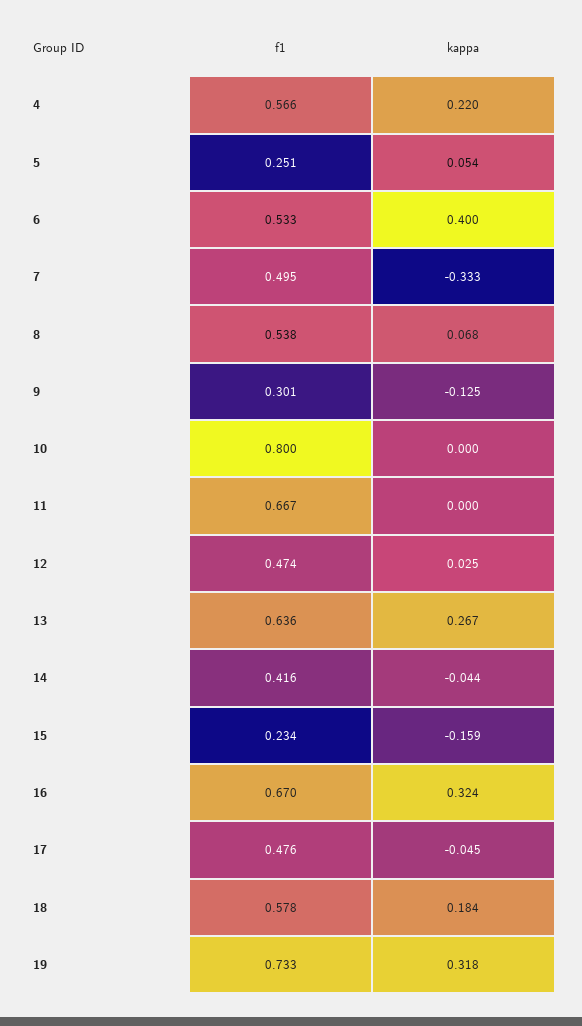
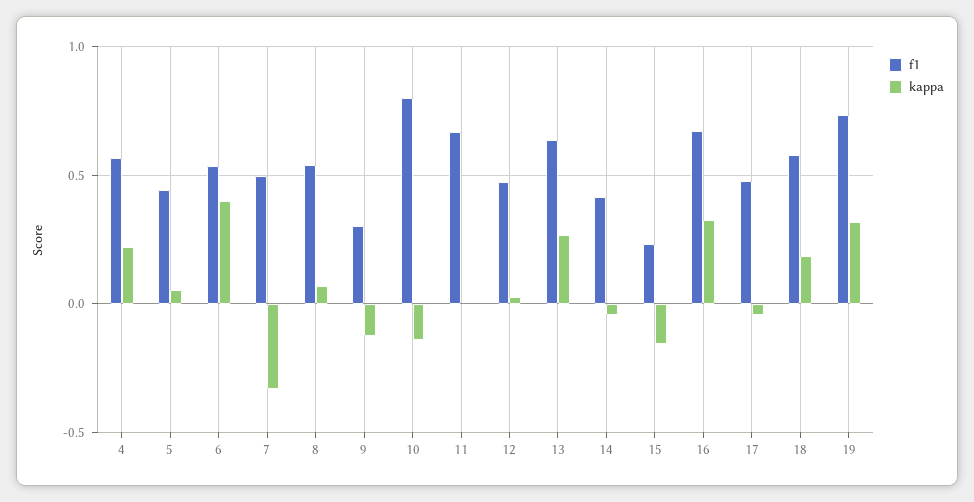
  {
    "f1": {
      "4": 0.566,
-     "5": 0.251,
+     "5": 0.45,
      "6": 0.533,
      "7": 0.495,
      "8": 0.538,
      "9": 0.301,
      "10": 0.8,
      "11": 0.667,
      "12": 0.474,
      "13": 0.636,
      "14": 0.416,
      "15": 0.234,
      "16": 0.67,
      "17": 0.476,
      "18": 0.578,
      "19": 0.733
    },
    "kappa": {
      "4": 0.22,
      "5": 0.054,
      "6": 0.4,
      "7": -0.333,
      "8": 0.068,
      "9": -0.125,
-     "10": 0,
+     "10": -0.15,
      "11": 0,
      "12": 0.025,
      "13": 0.267,
      "14": -0.044,
      "15": -0.159,
      "16": 0.324,
      "17": -0.045,
      "18": 0.184,
      "19": 0.318
    }
  }

